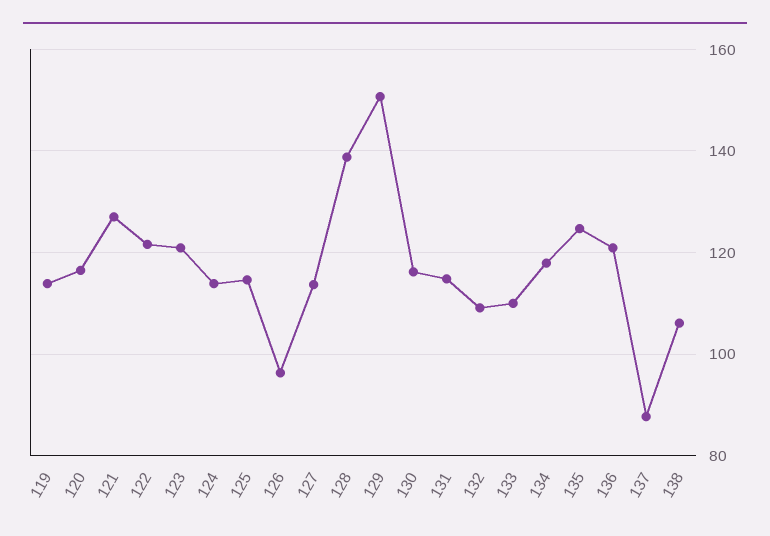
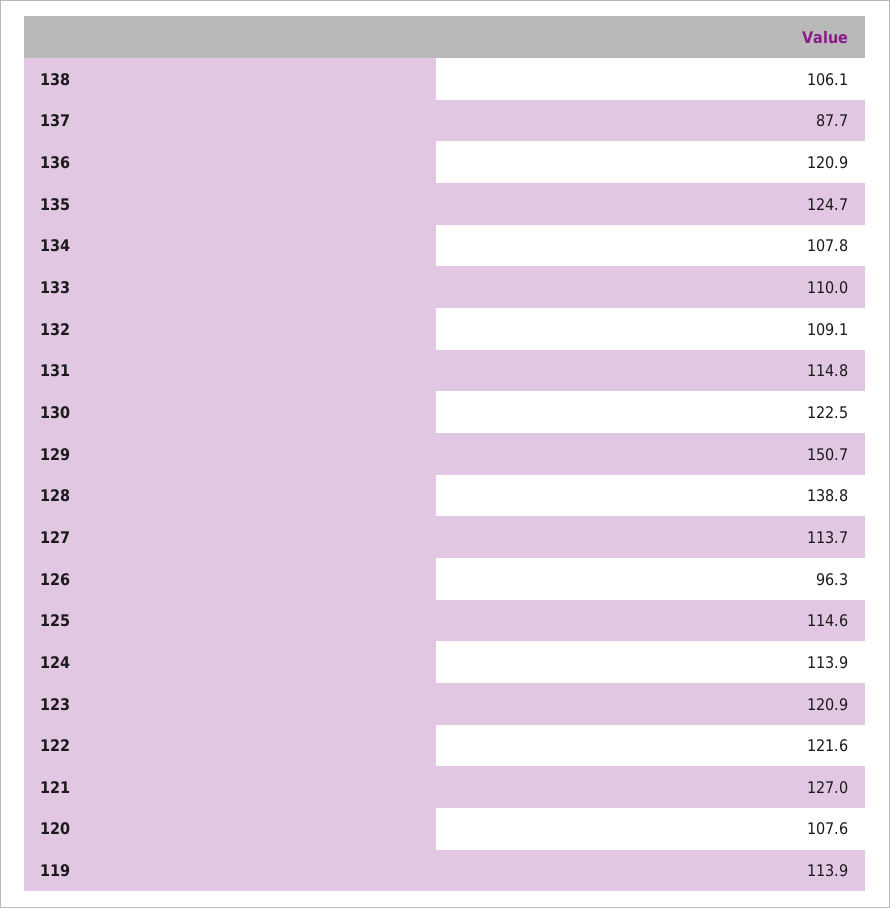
  {
    "119": 113.9,
-   "120": 116,
+   "120": 107.6,
    "121": 127,
    "122": 121.6,
    "123": 120.9,
    "124": 113.9,
    "125": 114.6,
    "126": 96.3,
    "127": 113.7,
    "128": 138.8,
    "129": 150.7,
-   "130": 116,
+   "130": 122.5,
    "131": 114.8,
    "132": 109.1,
    "133": 110,
-   "134": 118,
+   "134": 107.8,
    "135": 124.7,
    "136": 120.9,
    "137": 87.7,
    "138": 106.1
  }

